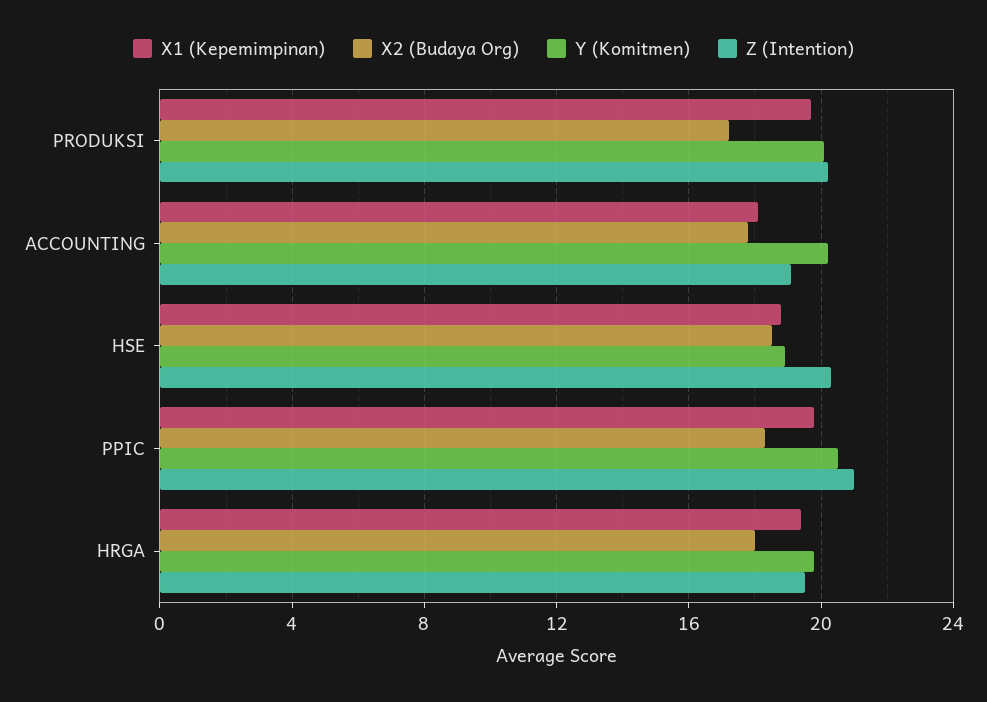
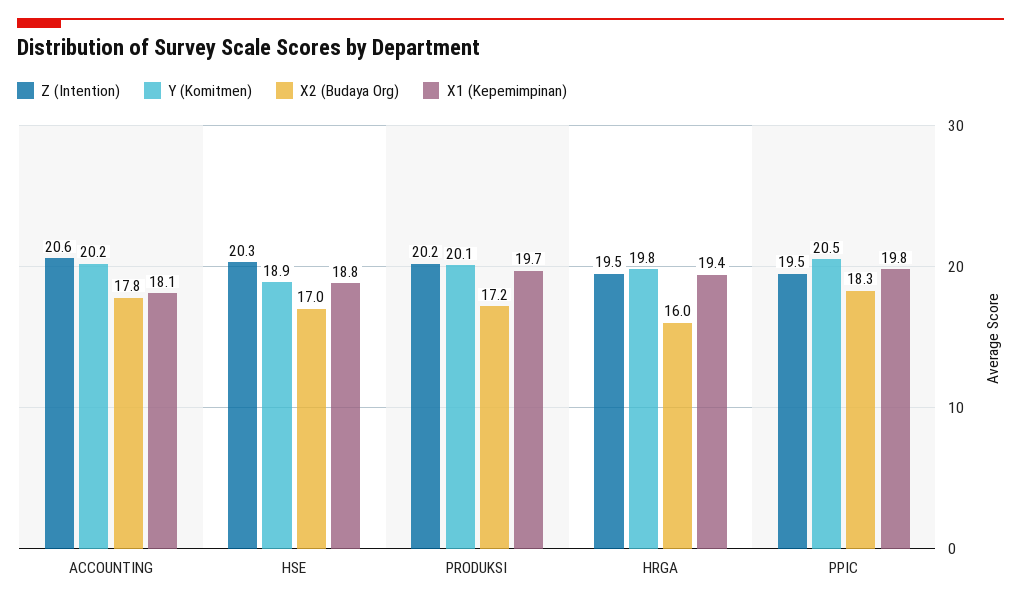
  {
    "X1 (Kepemimpinan)": {
      "PRODUKSI": 19.7,
      "ACCOUNTING": 18.1,
      "HSE": 18.8,
      "PPIC": 19.8,
      "HRGA": 19.4
    },
    "X2 (Budaya Org)": {
      "PRODUKSI": 17.2,
      "ACCOUNTING": 17.8,
-     "HSE": 18.5,
+     "HSE": 17,
      "PPIC": 18.3,
-     "HRGA": 18
+     "HRGA": 16
    },
    "Y (Komitmen)": {
      "PRODUKSI": 20.1,
      "ACCOUNTING": 20.2,
      "HSE": 18.9,
      "PPIC": 20.5,
      "HRGA": 19.8
    },
    "Z (Intention)": {
      "PRODUKSI": 20.2,
-     "ACCOUNTING": 19,
+     "ACCOUNTING": 20.6,
      "HSE": 20.3,
-     "PPIC": 21,
+     "PPIC": 19.5,
      "HRGA": 19.5
    }
  }

